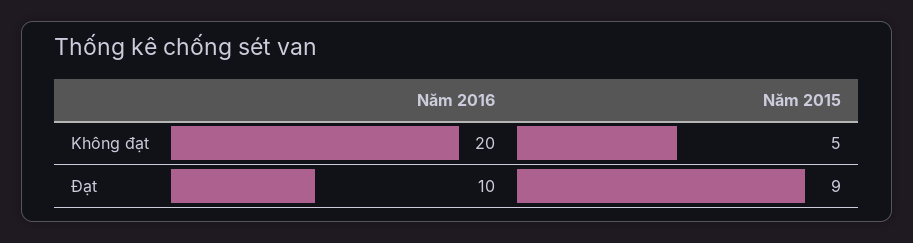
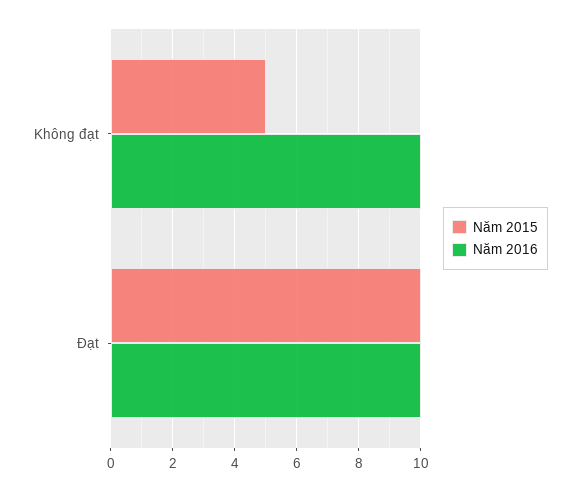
  {
    "Năm 2016": {
-     "Không đạt": 20,
+     "Không đạt": 10,
      "Đạt": 10
    },
    "Năm 2015": {
      "Không đạt": 5,
-     "Đạt": 9
+     "Đạt": 10
    }
  }

